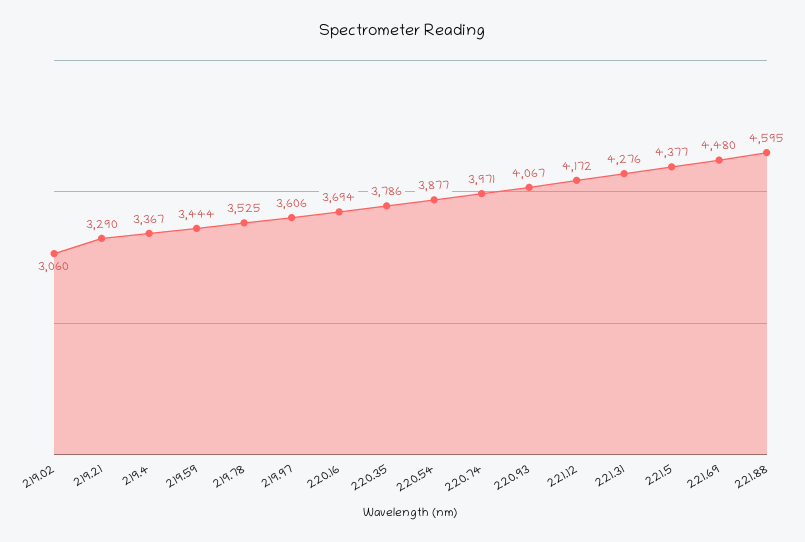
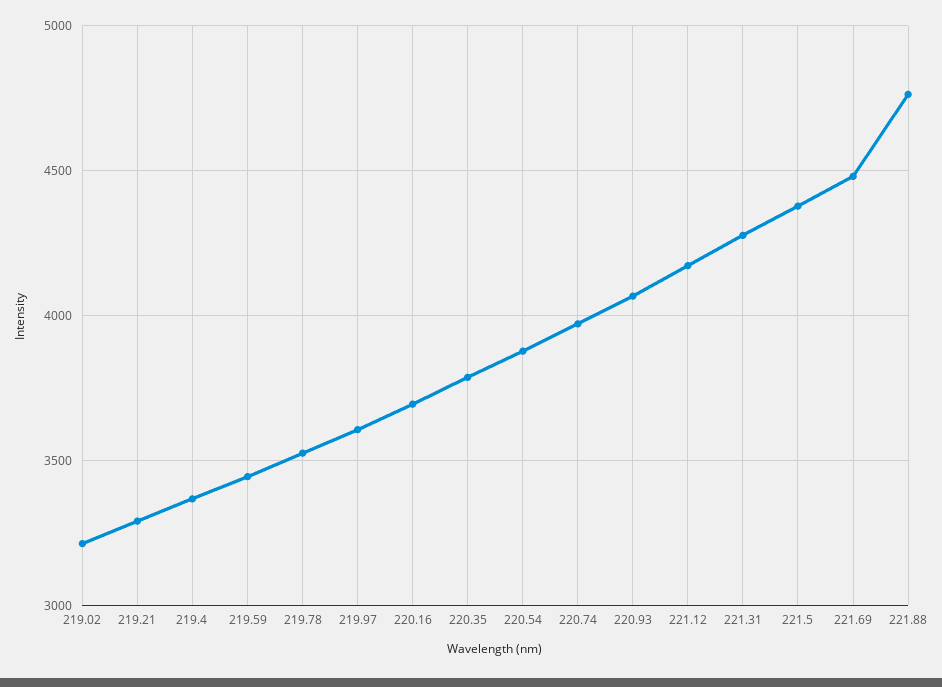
  {
-   "219.02": 3060,
+   "219.02": 3200,
    "219.21": 3290,
    "219.4": 3367,
    "219.59": 3444,
    "219.78": 3525,
    "219.97": 3606,
    "220.16": 3694,
    "220.35": 3786,
    "220.54": 3877,
    "220.74": 3971,
    "220.93": 4067,
    "221.12": 4172,
    "221.31": 4276,
    "221.5": 4377,
    "221.69": 4480,
-   "221.88": 4595
+   "221.88": 4750
  }

